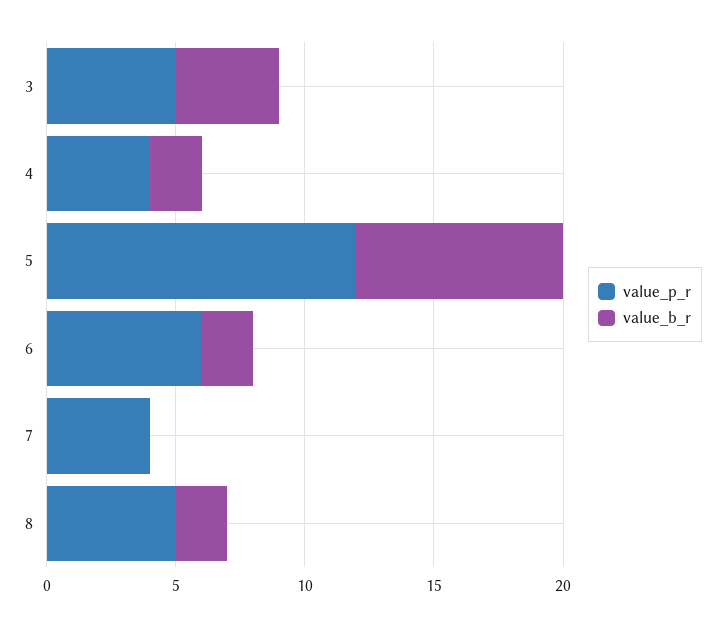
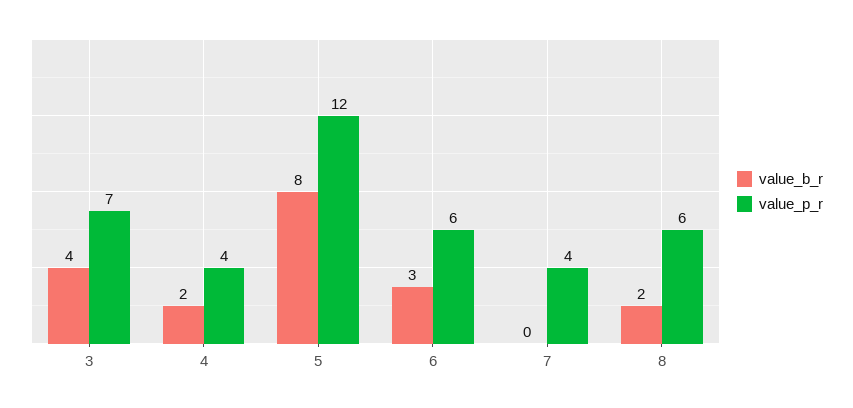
  {
    "value_p_r": {
-     "3": 5,
+     "3": 7,
      "4": 4,
      "5": 12,
      "6": 6,
      "7": 4,
-     "8": 5
+     "8": 6
    },
    "value_b_r": {
      "3": 4,
      "4": 2,
      "5": 8,
-     "6": 2,
+     "6": 3,
      "7": 0,
      "8": 2
    }
  }

